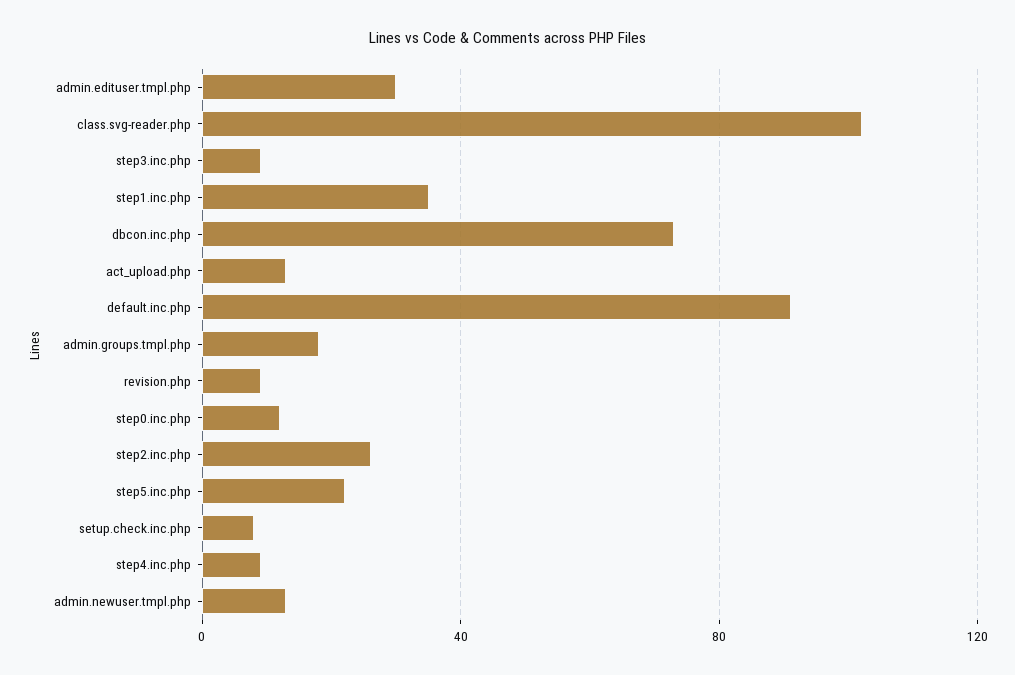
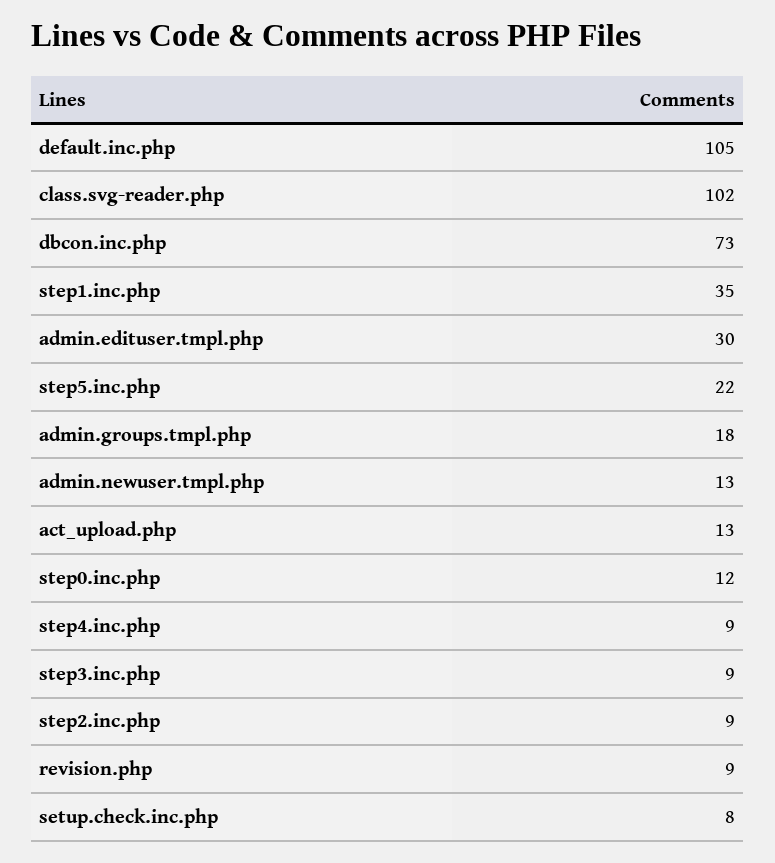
  {
    "admin.edituser.tmpl.php": 30,
    "class.svg-reader.php": 102,
    "step3.inc.php": 9,
    "step1.inc.php": 35,
    "dbcon.inc.php": 73,
    "act_upload.php": 13,
-   "default.inc.php": 90,
+   "default.inc.php": 105,
    "admin.groups.tmpl.php": 18,
    "revision.php": 9,
    "step0.inc.php": 12,
-   "step2.inc.php": 25,
+   "step2.inc.php": 9,
    "step5.inc.php": 22,
    "setup.check.inc.php": 8,
    "step4.inc.php": 9,
    "admin.newuser.tmpl.php": 13
  }

